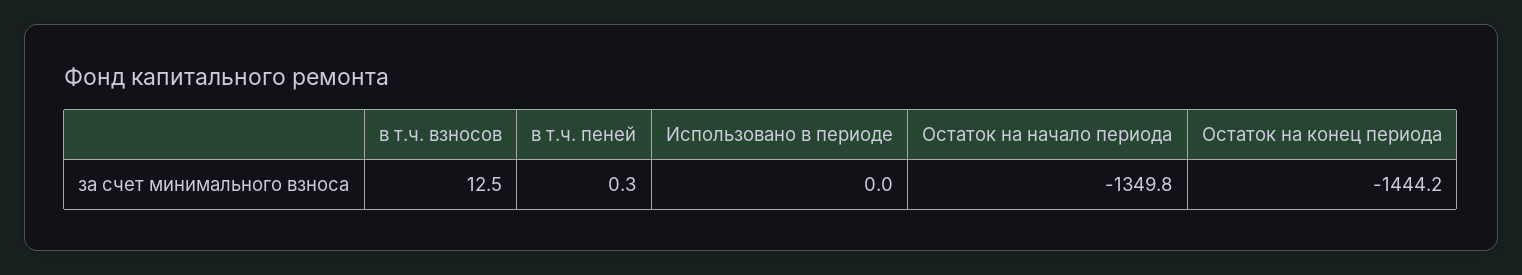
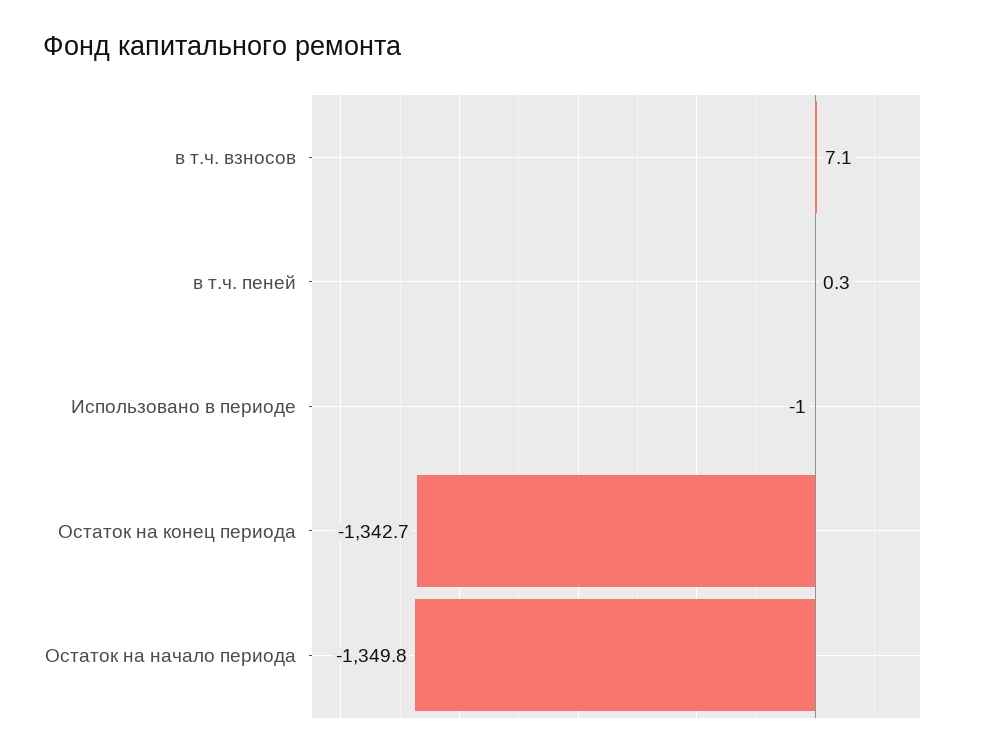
  {
-   "в т.ч. взносов": 12.5,
+   "в т.ч. взносов": 7.1,
    "в т.ч. пеней": 0.3,
-   "Использовано в периоде": 0,
+   "Использовано в периоде": -1,
    "Остаток на начало периода": -1349.8,
-   "Остаток на конец периода": -1444.2
+   "Остаток на конец периода": -1342.7
  }

